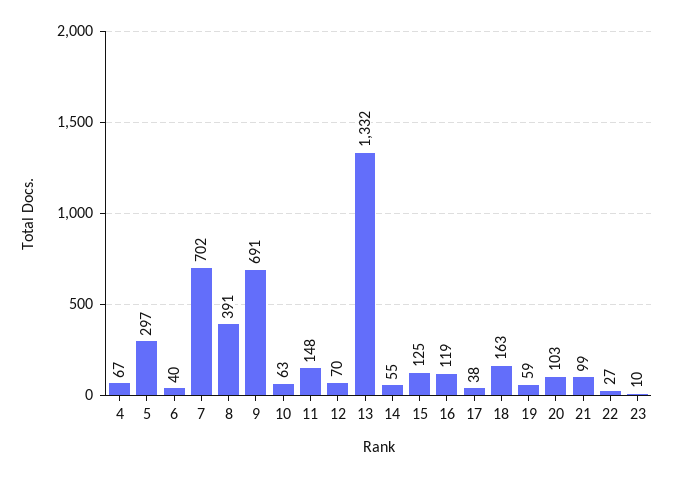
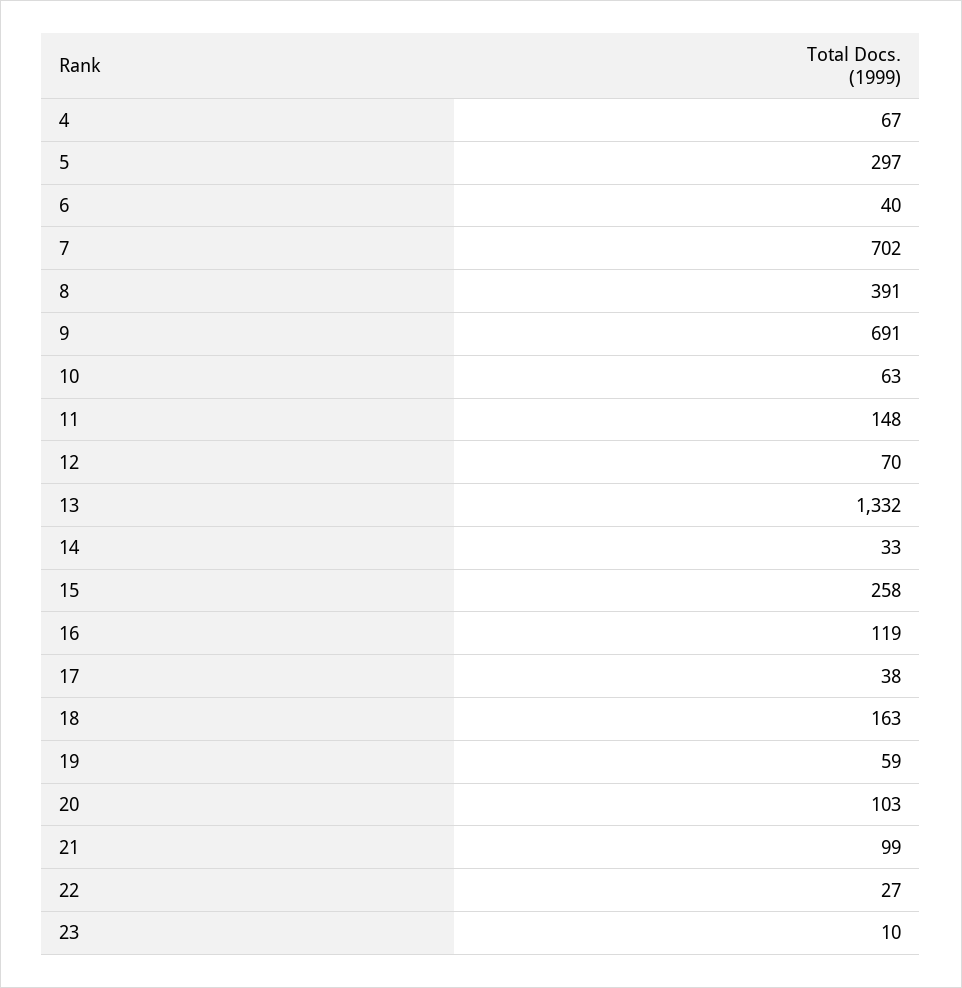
  {
    "4": 67,
    "5": 297,
    "6": 40,
    "7": 702,
    "8": 391,
    "9": 691,
    "10": 63,
    "11": 148,
    "12": 70,
    "13": 1332,
-   "14": 55,
+   "14": 33,
-   "15": 125,
+   "15": 258,
    "16": 119,
    "17": 38,
    "18": 163,
    "19": 59,
    "20": 103,
    "21": 99,
    "22": 27,
    "23": 10
  }

